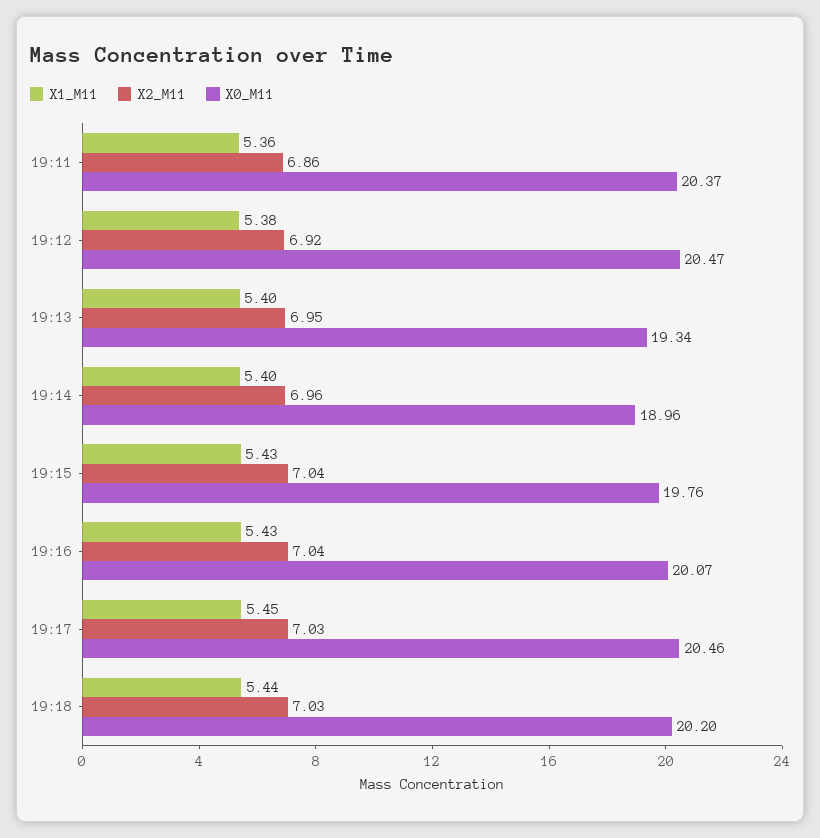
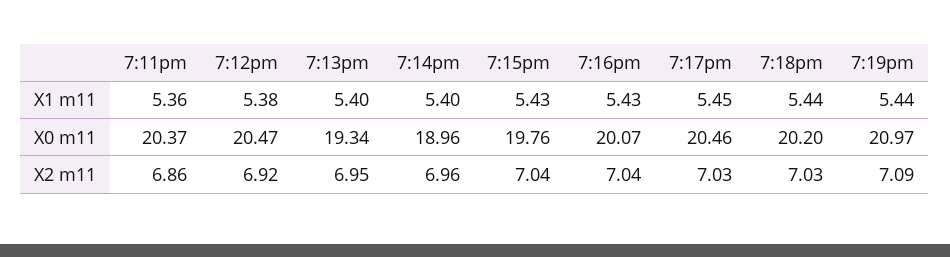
  {
    "X1_M11": {
      "19:11": 5.36,
      "19:12": 5.38,
      "19:13": 5.4,
      "19:14": 5.4,
      "19:15": 5.43,
      "19:16": 5.43,
      "19:17": 5.45,
-     "19:18": 5.44
+     "19:18": 5.44,
+     "7:19pm": 5.44
    },
    "X2_M11": {
      "19:11": 6.86,
      "19:12": 6.92,
      "19:13": 6.95,
      "19:14": 6.96,
      "19:15": 7.04,
      "19:16": 7.04,
      "19:17": 7.03,
-     "19:18": 7.03
+     "19:18": 7.03,
+     "7:19pm": 7.09
    },
    "X0_M11": {
      "19:11": 20.37,
      "19:12": 20.47,
      "19:13": 19.34,
      "19:14": 18.96,
      "19:15": 19.76,
      "19:16": 20.07,
      "19:17": 20.46,
-     "19:18": 20.2
+     "19:18": 20.2,
+     "7:19pm": 20.97
    }
  }

